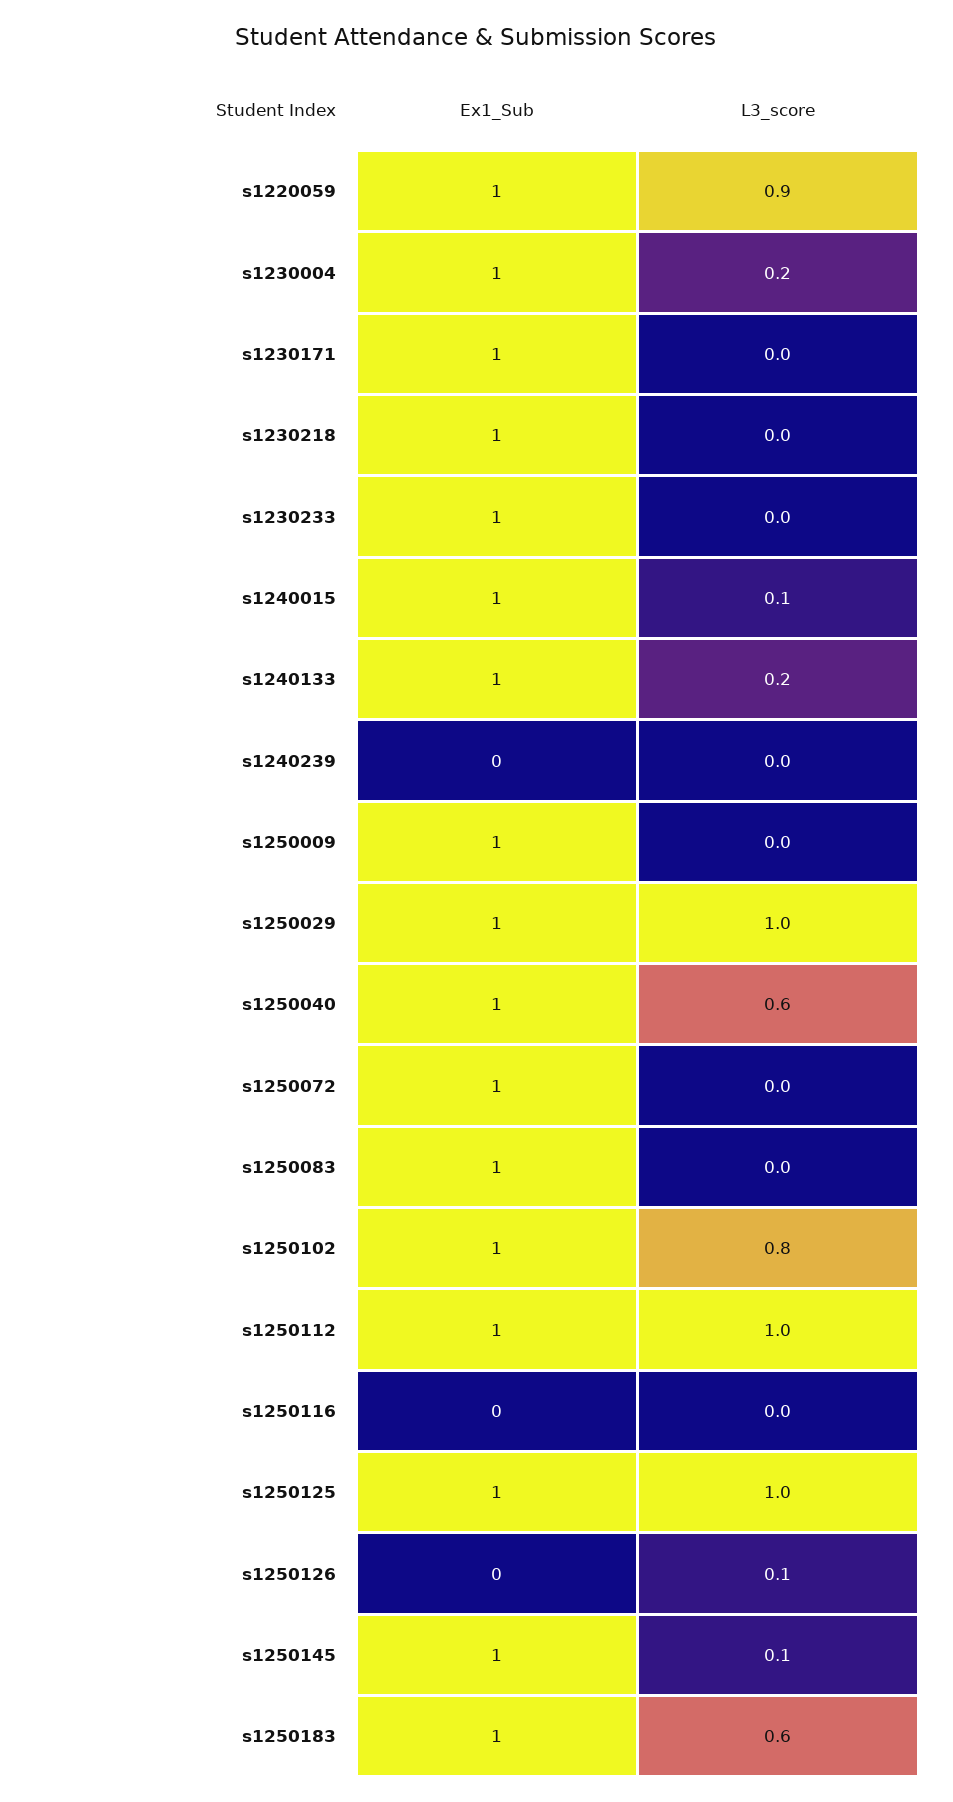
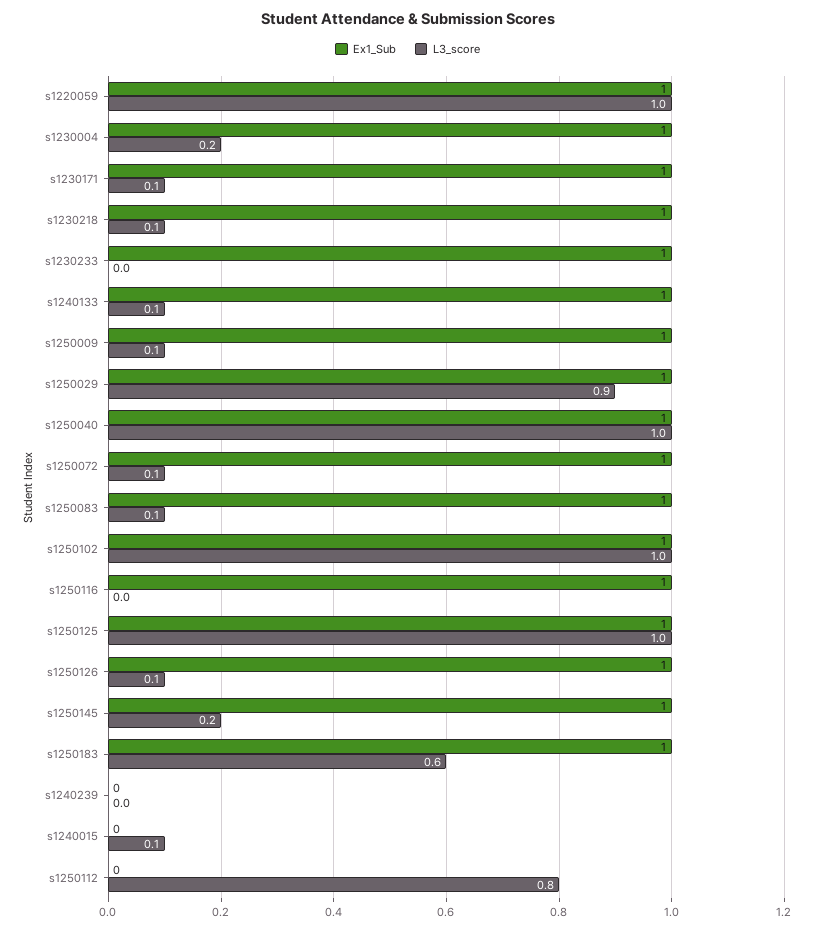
  {
    "Ex1_Sub": {
      "s1220059": 1,
      "s1230004": 1,
      "s1230171": 1,
      "s1230218": 1,
      "s1230233": 1,
-     "s1240015": 1,
+     "s1240015": 0,
      "s1240133": 1,
      "s1240239": 0,
      "s1250009": 1,
      "s1250029": 1,
      "s1250040": 1,
      "s1250072": 1,
      "s1250083": 1,
      "s1250102": 1,
-     "s1250112": 1,
+     "s1250112": 0,
-     "s1250116": 0,
+     "s1250116": 1,
      "s1250125": 1,
-     "s1250126": 0,
+     "s1250126": 1,
      "s1250145": 1,
      "s1250183": 1
    },
    "L3_score": {
-     "s1220059": 0.9,
+     "s1220059": 1,
      "s1230004": 0.2,
-     "s1230171": 0,
+     "s1230171": 0.1,
-     "s1230218": 0,
+     "s1230218": 0.1,
      "s1230233": 0,
      "s1240015": 0.1,
-     "s1240133": 0.2,
+     "s1240133": 0.1,
      "s1240239": 0,
-     "s1250009": 0,
+     "s1250009": 0.1,
-     "s1250029": 1,
+     "s1250029": 0.9,
-     "s1250040": 0.6,
+     "s1250040": 1,
-     "s1250072": 0,
+     "s1250072": 0.1,
-     "s1250083": 0,
+     "s1250083": 0.1,
-     "s1250102": 0.8,
+     "s1250102": 1,
-     "s1250112": 1,
+     "s1250112": 0.8,
      "s1250116": 0,
      "s1250125": 1,
      "s1250126": 0.1,
-     "s1250145": 0.1,
+     "s1250145": 0.2,
      "s1250183": 0.6
    }
  }

